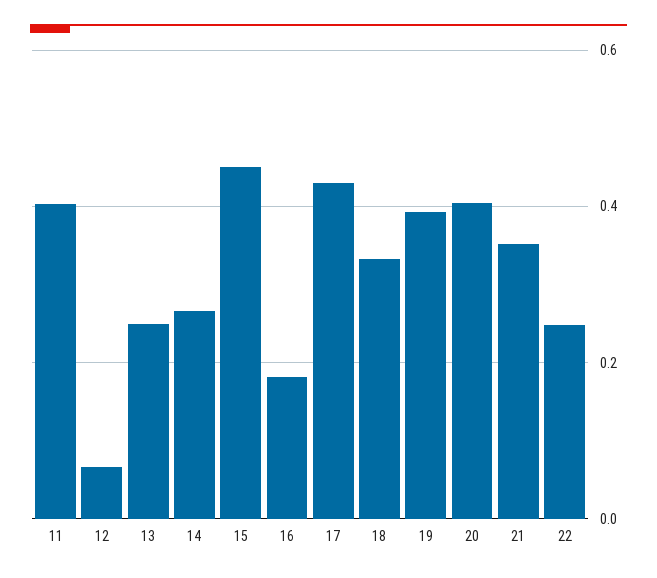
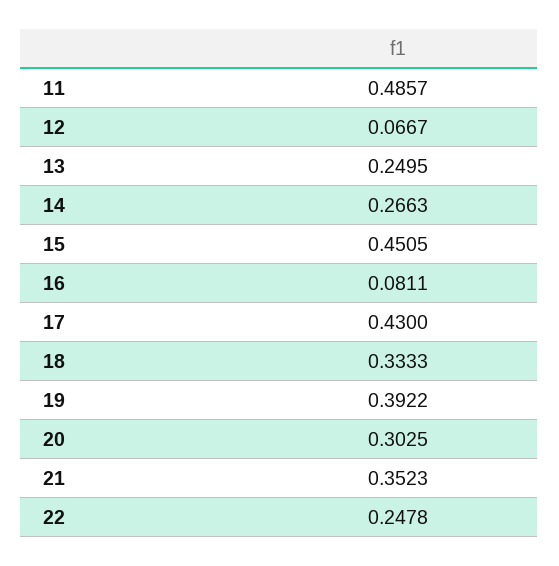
  {
-   "11": 0.4,
+   "11": 0.4857,
    "12": 0.0667,
    "13": 0.2495,
    "14": 0.2663,
    "15": 0.4505,
-   "16": 0.18,
+   "16": 0.0811,
    "17": 0.43,
    "18": 0.3333,
    "19": 0.3922,
-   "20": 0.4,
+   "20": 0.3025,
    "21": 0.3523,
    "22": 0.2478
  }

